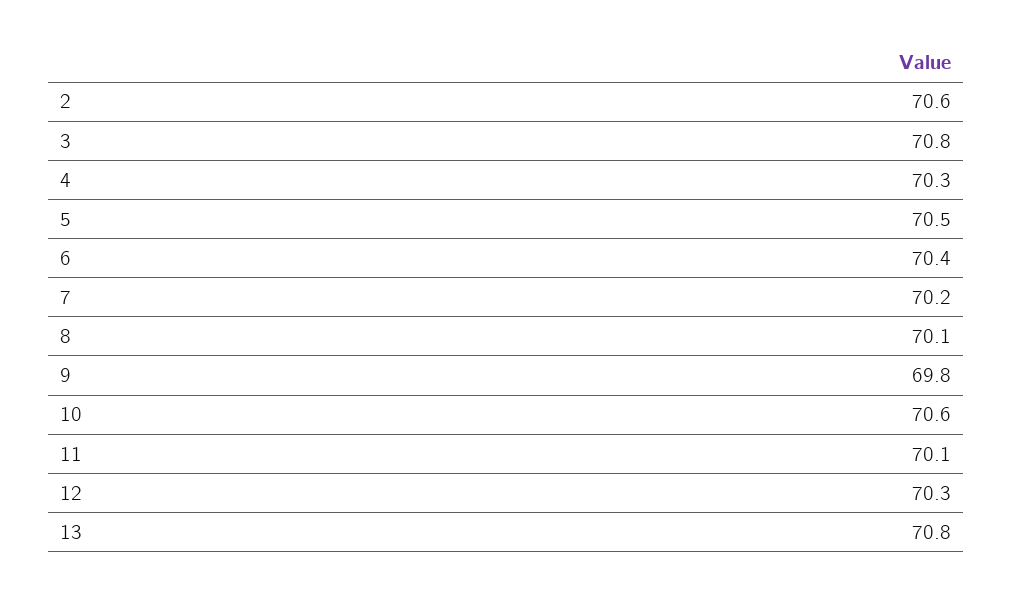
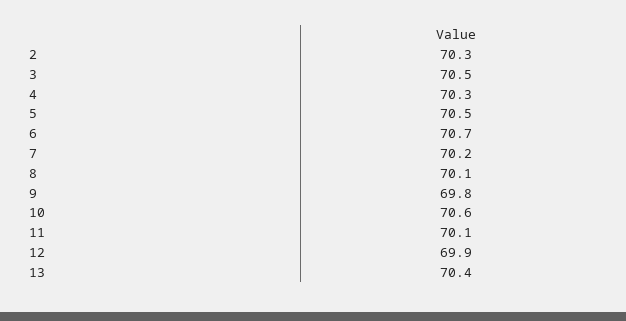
  {
-   "2": 70.6,
+   "2": 70.3,
-   "3": 70.8,
+   "3": 70.5,
    "4": 70.3,
    "5": 70.5,
-   "6": 70.4,
+   "6": 70.7,
    "7": 70.2,
    "8": 70.1,
    "9": 69.8,
    "10": 70.6,
    "11": 70.1,
-   "12": 70.3,
+   "12": 69.9,
-   "13": 70.8
+   "13": 70.4
  }

